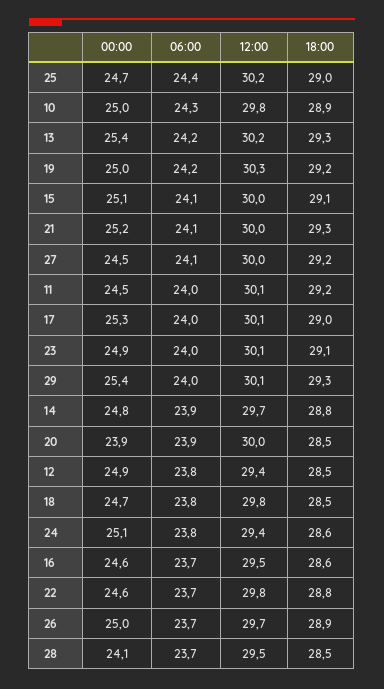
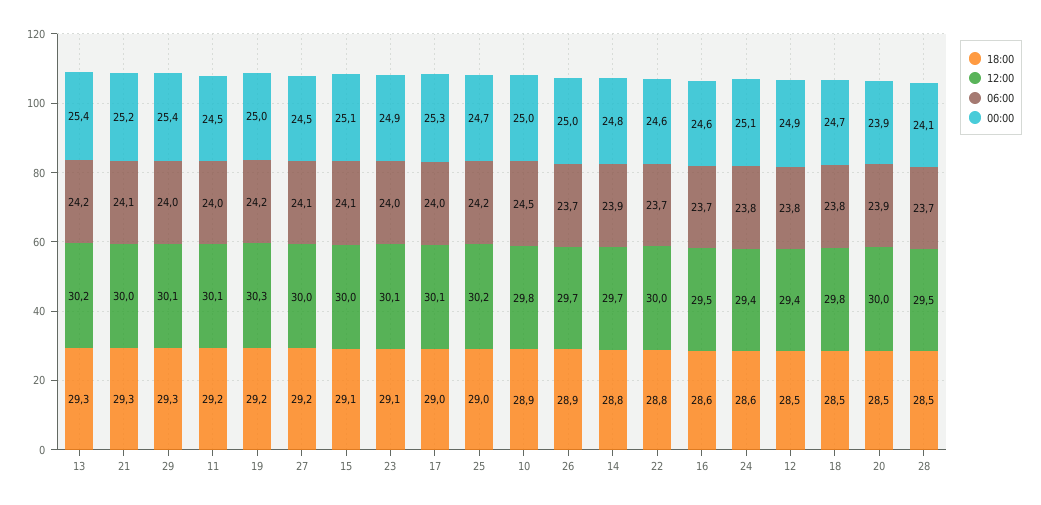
  {
    "00:00": {
      "25": 24.7,
      "10": 25,
      "13": 25.4,
      "19": 25,
      "15": 25.1,
      "21": 25.2,
      "27": 24.5,
      "11": 24.5,
      "17": 25.3,
      "23": 24.9,
      "29": 25.4,
      "14": 24.8,
      "20": 23.9,
      "12": 24.9,
      "18": 24.7,
      "24": 25.1,
      "16": 24.6,
      "22": 24.6,
      "26": 25,
      "28": 24.1
    },
    "06:00": {
-     "25": 24.4,
+     "25": 24.2,
-     "10": 24.3,
+     "10": 24.5,
      "13": 24.2,
      "19": 24.2,
      "15": 24.1,
      "21": 24.1,
      "27": 24.1,
      "11": 24,
      "17": 24,
      "23": 24,
      "29": 24,
      "14": 23.9,
      "20": 23.9,
      "12": 23.8,
      "18": 23.8,
      "24": 23.8,
      "16": 23.7,
      "22": 23.7,
      "26": 23.7,
      "28": 23.7
    },
    "12:00": {
      "25": 30.2,
      "10": 29.8,
      "13": 30.2,
      "19": 30.3,
      "15": 30,
      "21": 30,
      "27": 30,
      "11": 30.1,
      "17": 30.1,
      "23": 30.1,
      "29": 30.1,
      "14": 29.7,
      "20": 30,
      "12": 29.4,
      "18": 29.8,
      "24": 29.4,
      "16": 29.5,
-     "22": 29.8,
+     "22": 30,
      "26": 29.7,
      "28": 29.5
    },
    "18:00": {
      "25": 29,
      "10": 28.9,
      "13": 29.3,
      "19": 29.2,
      "15": 29.1,
      "21": 29.3,
      "27": 29.2,
      "11": 29.2,
      "17": 29,
      "23": 29.1,
      "29": 29.3,
      "14": 28.8,
      "20": 28.5,
      "12": 28.5,
      "18": 28.5,
      "24": 28.6,
      "16": 28.6,
      "22": 28.8,
      "26": 28.9,
      "28": 28.5
    }
  }

